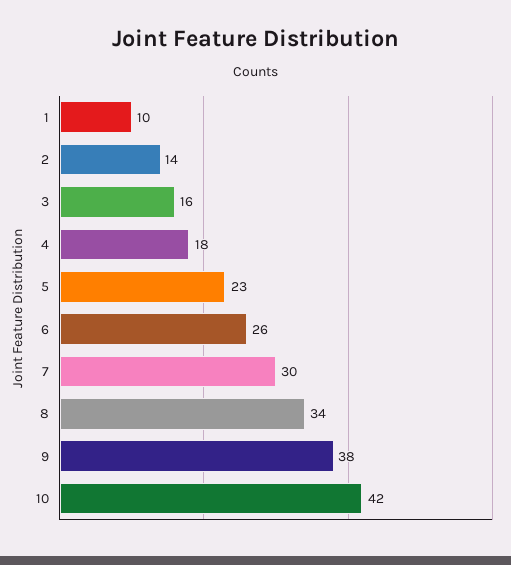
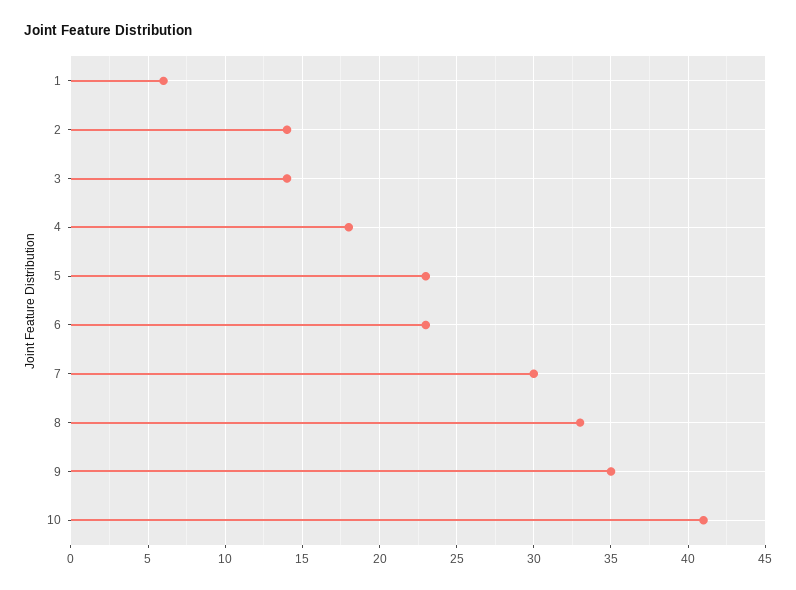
  {
-   "1": 10,
+   "1": 6,
    "2": 14,
-   "3": 16,
+   "3": 14,
    "4": 18,
    "5": 23,
-   "6": 26,
+   "6": 23,
    "7": 30,
-   "8": 34,
+   "8": 33,
-   "9": 38,
+   "9": 35,
-   "10": 42
+   "10": 41
  }

